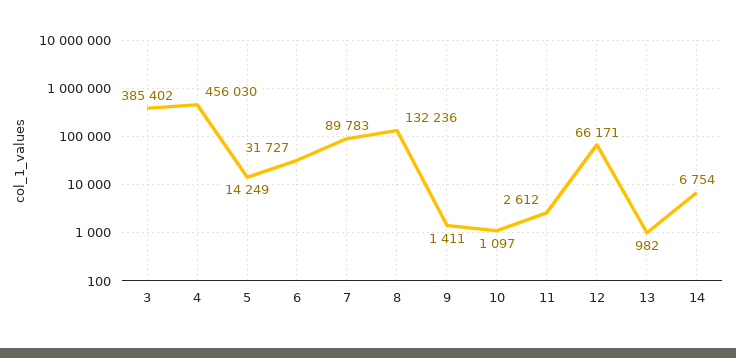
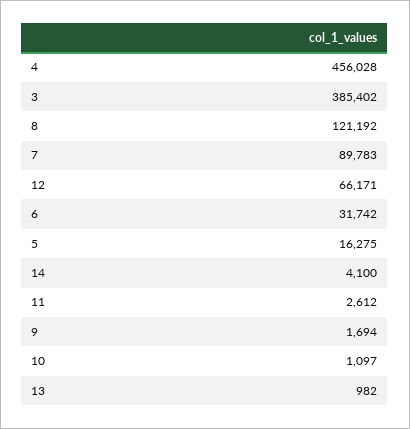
  {
    "3": 385402,
-   "4": 456030,
+   "4": 456028,
-   "5": 14249,
+   "5": 16275,
-   "6": 31727,
+   "6": 31742,
    "7": 89783,
-   "8": 132236,
+   "8": 121192,
-   "9": 1411,
+   "9": 1694,
    "10": 1097,
    "11": 2612,
    "12": 66171,
    "13": 982,
-   "14": 6754
+   "14": 4100
  }

